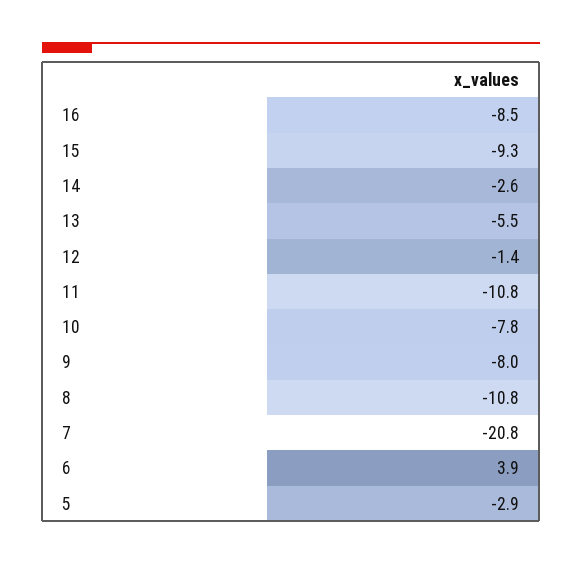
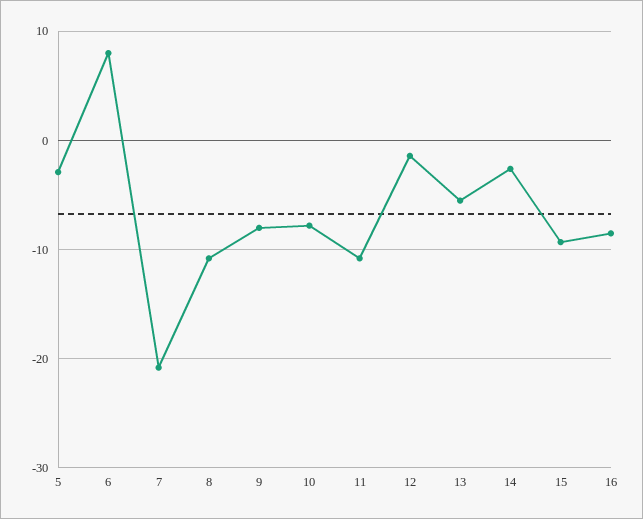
  {
    "16": -8.5,
    "15": -9.3,
    "14": -2.6,
    "13": -5.5,
    "12": -1.4,
    "11": -10.8,
    "10": -7.8,
    "9": -8,
    "8": -10.8,
    "7": -20.8,
-   "6": 3.9,
+   "6": 8,
    "5": -2.9
  }

